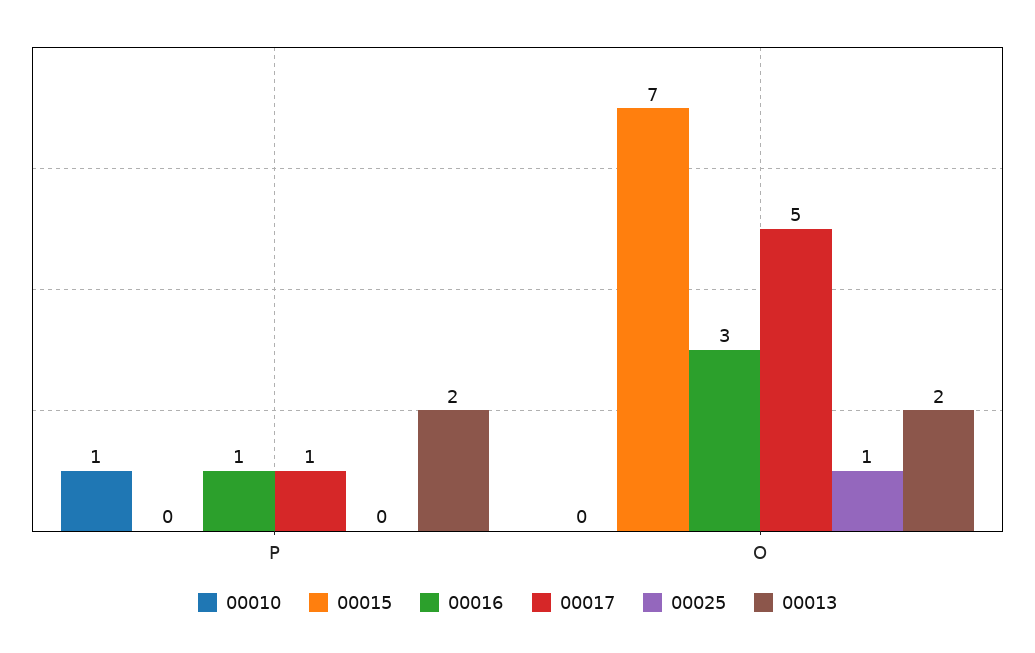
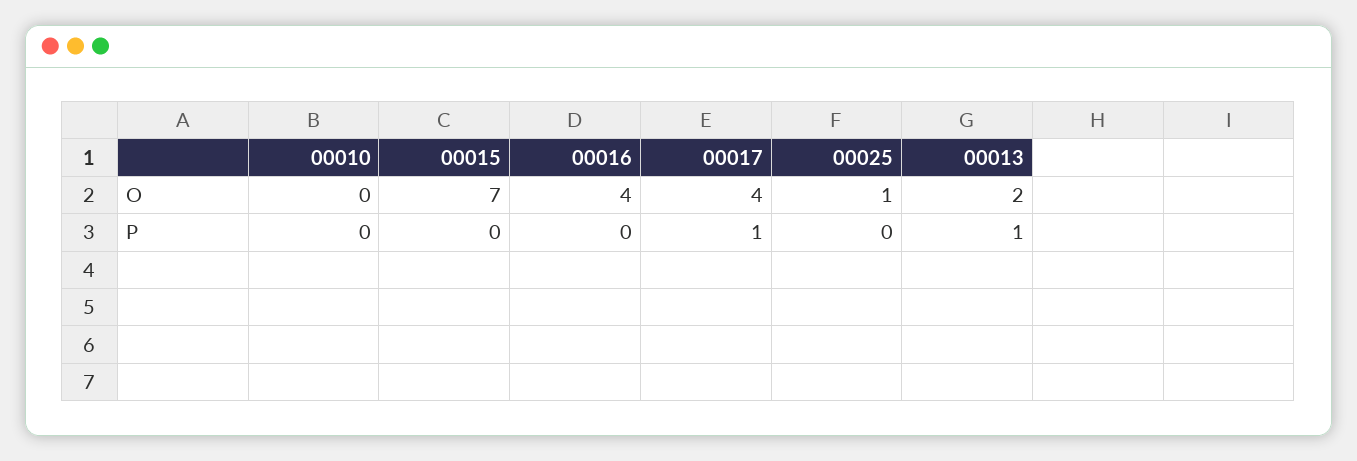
  {
    "00010": {
-     "P": 1,
+     "P": 0,
      "O": 0
    },
    "00015": {
      "P": 0,
      "O": 7
    },
    "00016": {
-     "P": 1,
+     "P": 0,
-     "O": 3
+     "O": 4
    },
    "00017": {
      "P": 1,
-     "O": 5
+     "O": 4
    },
    "00025": {
      "P": 0,
      "O": 1
    },
    "00013": {
-     "P": 2,
+     "P": 1,
      "O": 2
    }
  }

